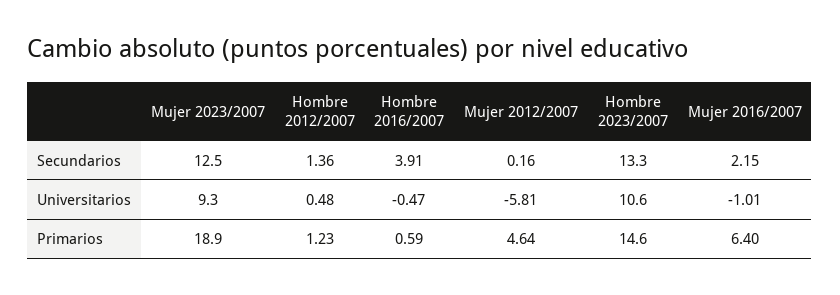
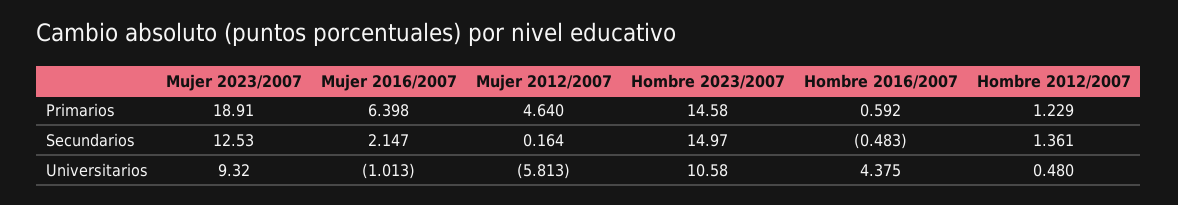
  {
    "Mujer 2023/2007": {
      "Secundarios": 12.53,
      "Universitarios": 9.32,
      "Primarios": 18.91
    },
    "Hombre 2012/2007": {
      "Secundarios": 1.361,
      "Universitarios": 0.48,
      "Primarios": 1.229
    },
    "Hombre 2016/2007": {
-     "Secundarios": 3.91,
+     "Secundarios": -0.483,
-     "Universitarios": -0.47,
+     "Universitarios": 4.375,
      "Primarios": 0.592
    },
    "Mujer 2012/2007": {
      "Secundarios": 0.164,
      "Universitarios": -5.813,
      "Primarios": 4.64
    },
    "Hombre 2023/2007": {
-     "Secundarios": 13.3,
+     "Secundarios": 14.97,
      "Universitarios": 10.58,
      "Primarios": 14.58
    },
    "Mujer 2016/2007": {
      "Secundarios": 2.147,
      "Universitarios": -1.013,
      "Primarios": 6.398
    }
  }

